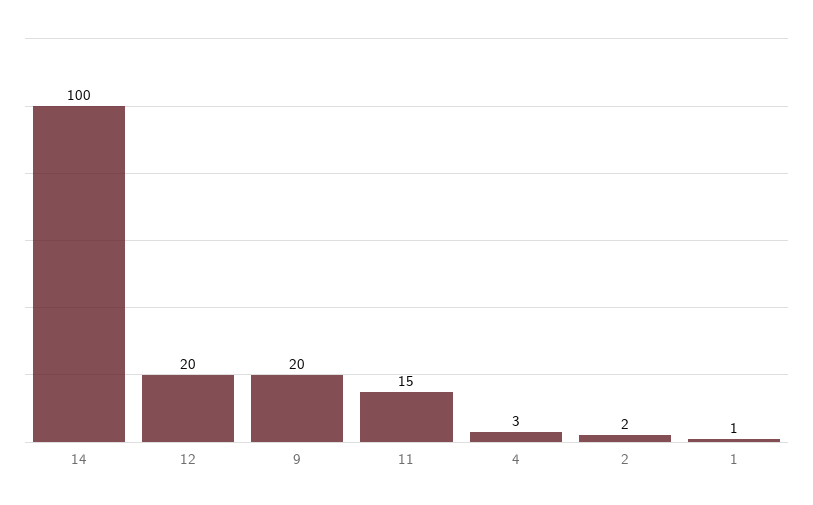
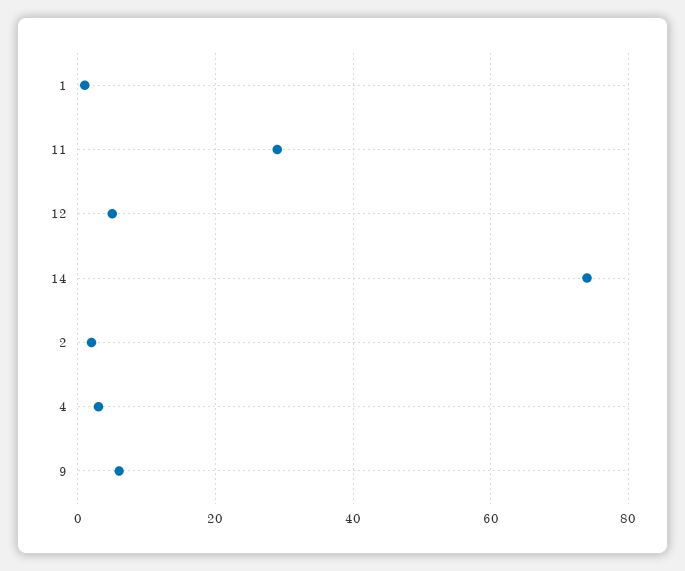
  {
-   "14": 100,
+   "14": 75,
-   "12": 20,
+   "12": 5,
-   "9": 20,
+   "9": 5,
-   "11": 15,
+   "11": 30,
    "4": 3,
    "2": 2,
    "1": 1
  }

